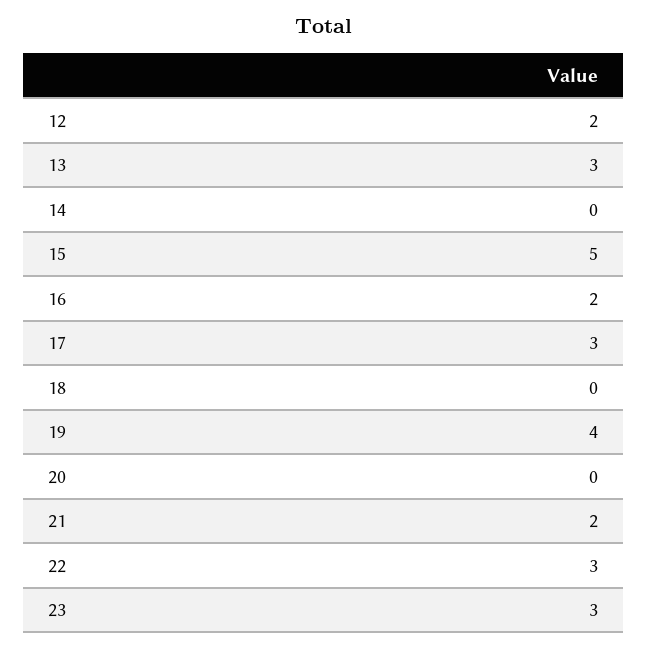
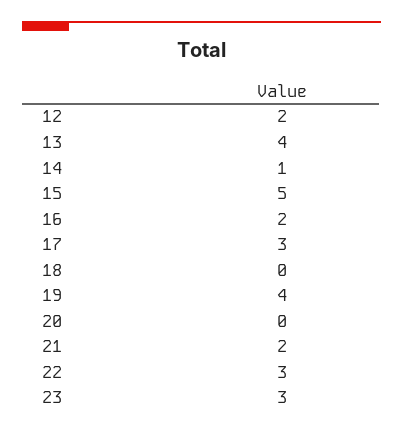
  {
    "12": 2,
-   "13": 3,
+   "13": 4,
-   "14": 0,
+   "14": 1,
    "15": 5,
    "16": 2,
    "17": 3,
    "18": 0,
    "19": 4,
    "20": 0,
    "21": 2,
    "22": 3,
    "23": 3
  }

